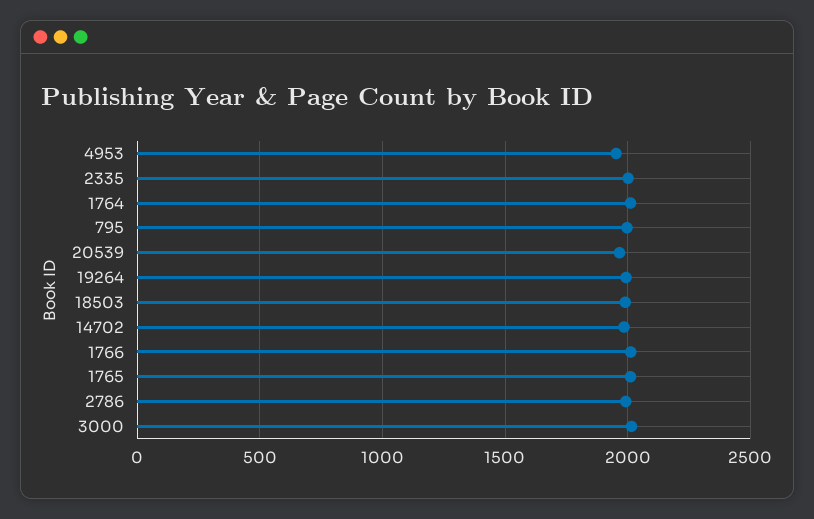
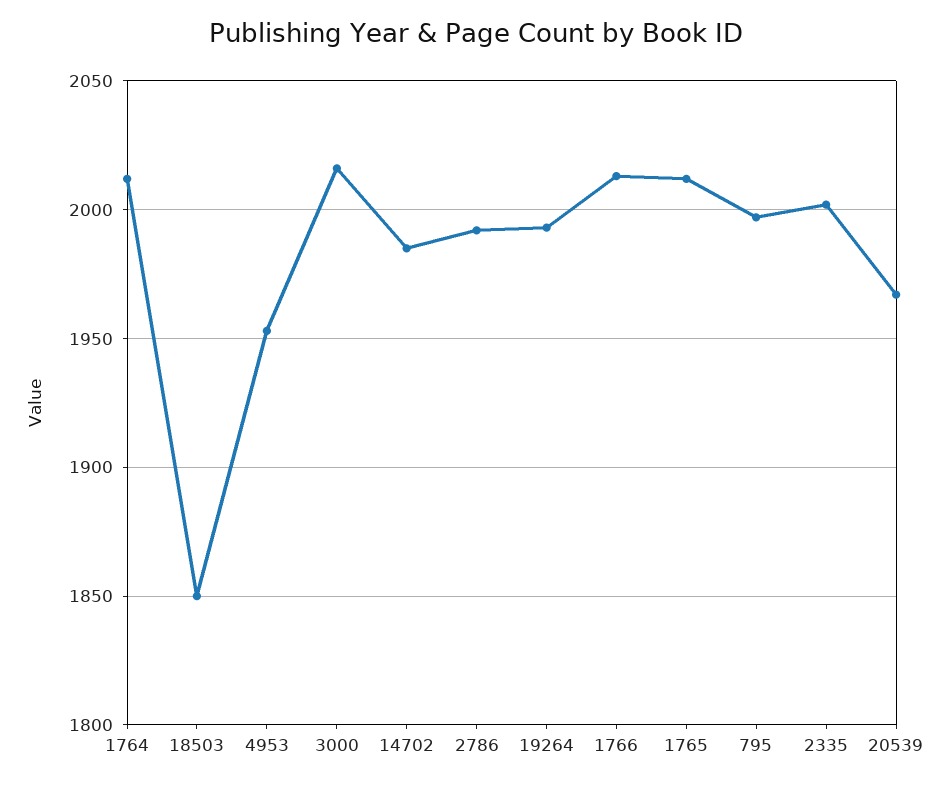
  {
    "4953": 1955,
    "2335": 2000,
    "1764": 2010,
    "795": 1995,
    "20539": 1965,
    "19264": 1995,
-   "18503": 2000,
+   "18503": 1850,
    "14702": 1985,
    "1766": 2015,
    "1765": 2010,
    "2786": 1990,
    "3000": 2015
  }

